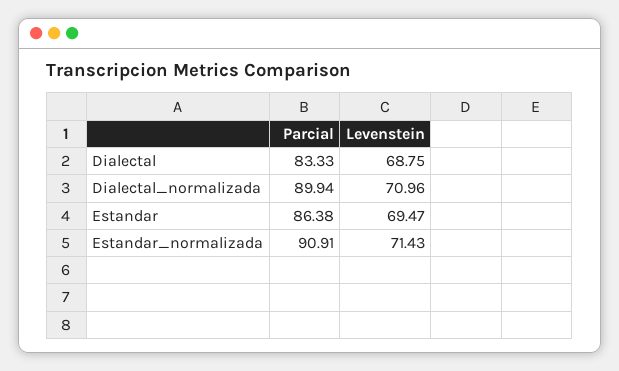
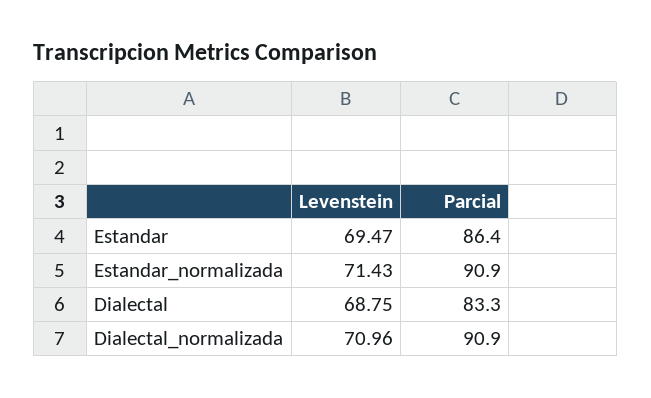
  {
    "Parcial": {
      "Dialectal": 83.33,
-     "Dialectal_normalizada": 89.94,
+     "Dialectal_normalizada": 90.9,
      "Estandar": 86.38,
      "Estandar_normalizada": 90.91
    },
    "Levenstein": {
      "Dialectal": 68.75,
      "Dialectal_normalizada": 70.96,
      "Estandar": 69.47,
      "Estandar_normalizada": 71.43
    }
  }

